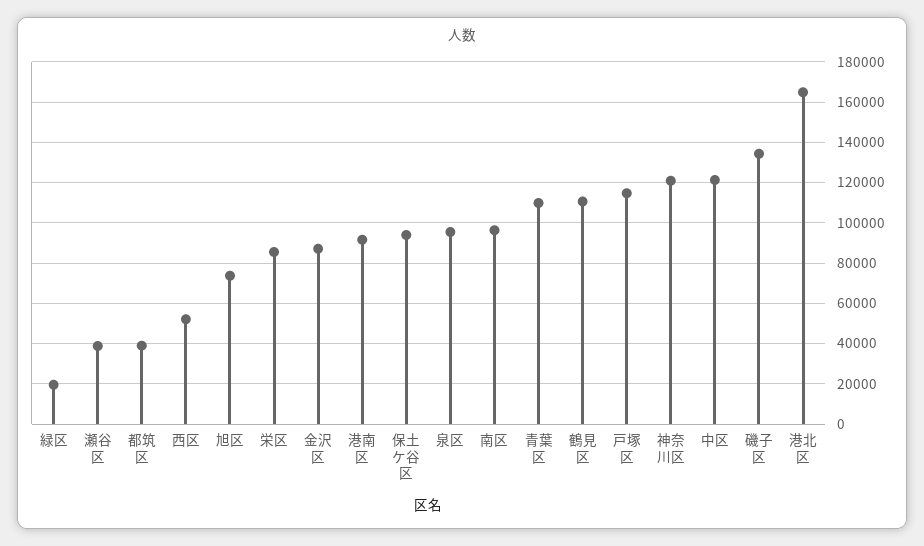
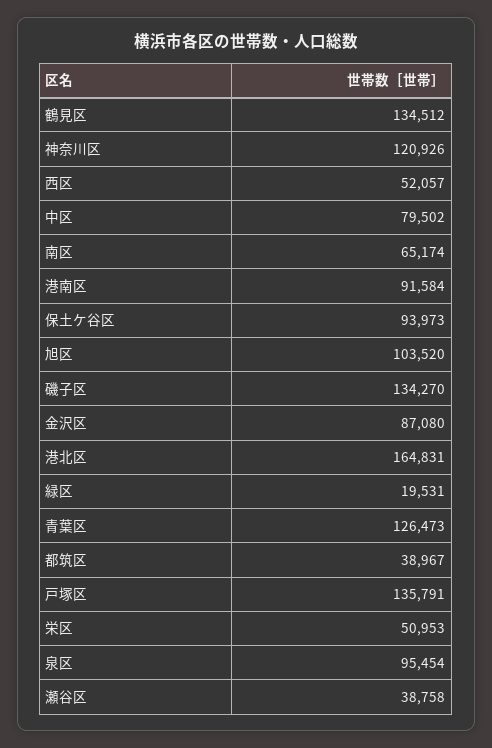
  {
    "緑区": 19531,
    "瀬谷区": 38758,
    "都筑区": 38967,
    "西区": 52057,
-   "旭区": 75000,
+   "旭区": 103520,
-   "栄区": 85000,
+   "栄区": 50953,
    "金沢区": 87080,
    "港南区": 91584,
    "保土ケ谷区": 93973,
    "泉区": 95454,
-   "南区": 95000,
+   "南区": 65174,
-   "青葉区": 110000,
+   "青葉区": 126473,
-   "鶴見区": 110000,
+   "鶴見区": 134512,
-   "戸塚区": 115000,
+   "戸塚区": 135791,
    "神奈川区": 120926,
-   "中区": 120000,
+   "中区": 79502,
    "磯子区": 134270,
    "港北区": 164831
  }

